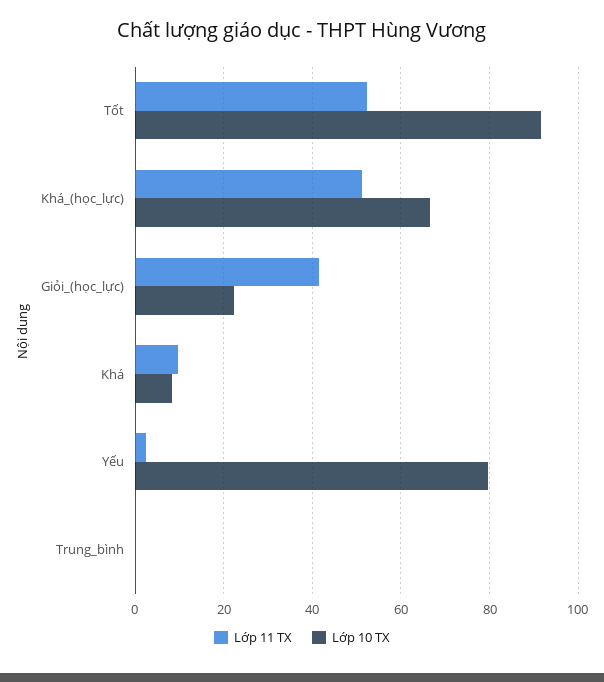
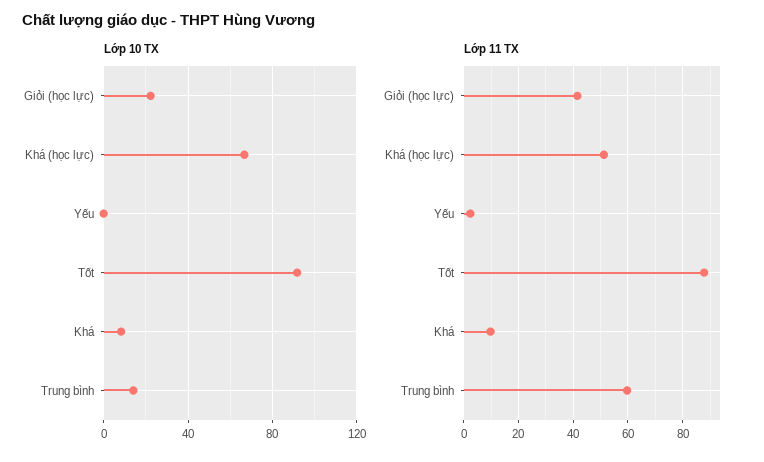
  {
    "Lớp 11 TX": {
-     "Tốt": 52,
+     "Tốt": 87.5,
      "Khá_(học_lực)": 52,
      "Giỏi_(học_lực)": 42,
      "Khá": 10,
      "Yếu": 2,
-     "Trung_bình": 0
+     "Trung_bình": 60
    },
    "Lớp 10 TX": {
      "Tốt": 92,
      "Khá_(học_lực)": 66,
      "Giỏi_(học_lực)": 22,
      "Khá": 8,
-     "Yếu": 80,
+     "Yếu": 0,
-     "Trung_bình": 0
+     "Trung_bình": 15
    }
  }

